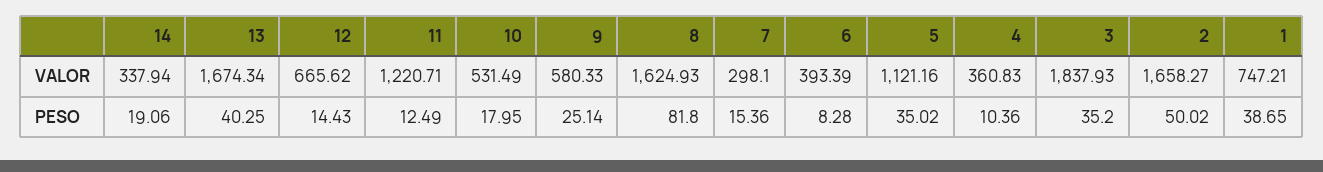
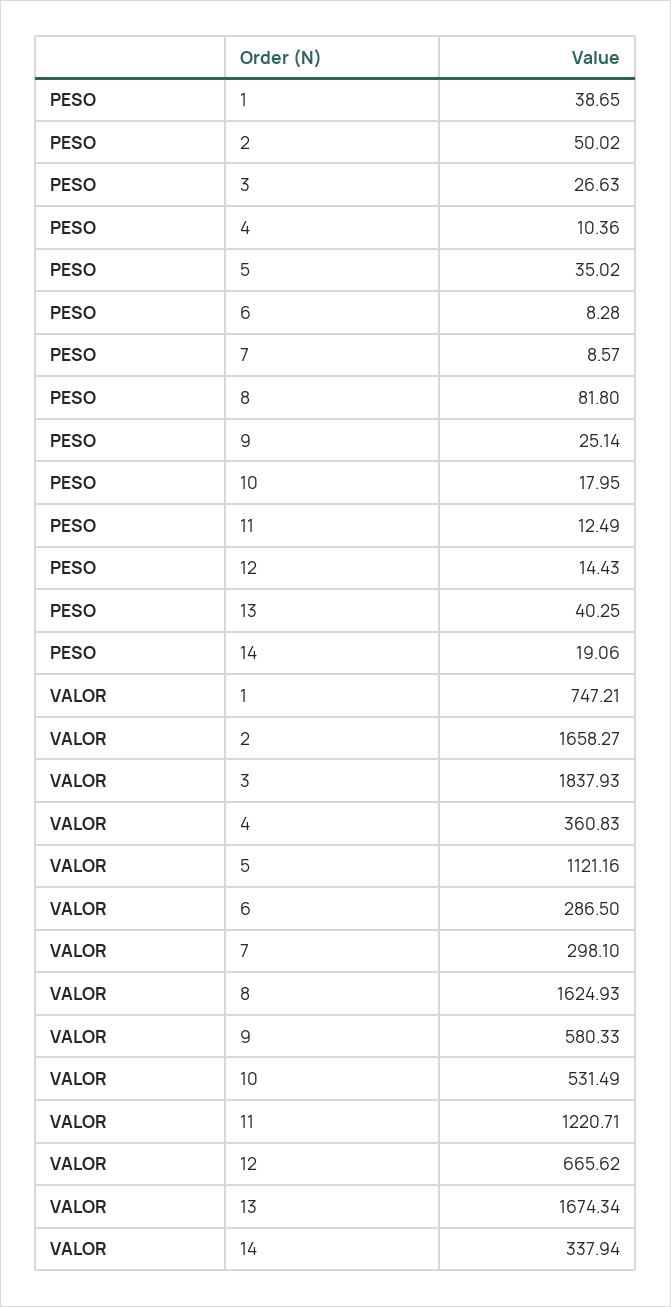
  {
    "14": {
      "VALOR": 337.94,
      "PESO": 19.06
    },
    "13": {
      "VALOR": 1674.34,
      "PESO": 40.25
    },
    "12": {
      "VALOR": 665.62,
      "PESO": 14.43
    },
    "11": {
      "VALOR": 1220.71,
      "PESO": 12.49
    },
    "10": {
      "VALOR": 531.49,
      "PESO": 17.95
    },
    "9": {
      "VALOR": 580.33,
      "PESO": 25.14
    },
    "8": {
      "VALOR": 1624.93,
      "PESO": 81.8
    },
    "7": {
      "VALOR": 298.1,
-     "PESO": 15.36
+     "PESO": 8.57
    },
    "6": {
-     "VALOR": 393.39,
+     "VALOR": 286.5,
      "PESO": 8.28
    },
    "5": {
      "VALOR": 1121.16,
      "PESO": 35.02
    },
    "4": {
      "VALOR": 360.83,
      "PESO": 10.36
    },
    "3": {
      "VALOR": 1837.93,
-     "PESO": 35.2
+     "PESO": 26.63
    },
    "2": {
      "VALOR": 1658.27,
      "PESO": 50.02
    },
    "1": {
      "VALOR": 747.21,
      "PESO": 38.65
    }
  }

